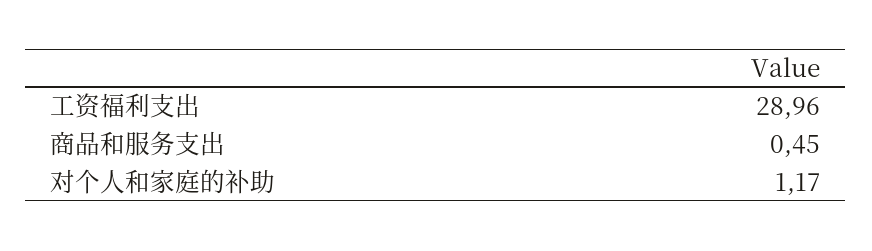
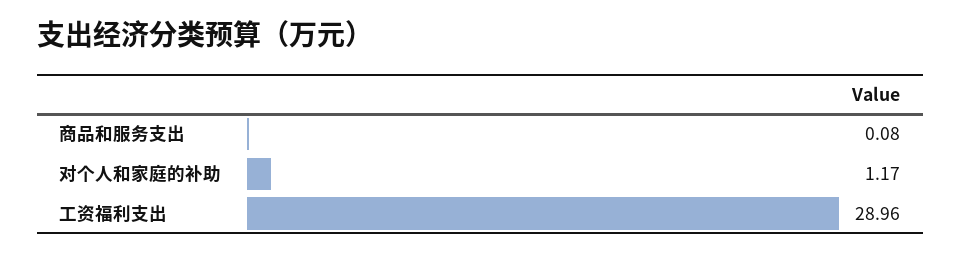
  {
    "工资福利支出": 28.96,
-   "商品和服务支出": 0.45,
+   "商品和服务支出": 0.08,
    "对个人和家庭的补助": 1.17
  }

